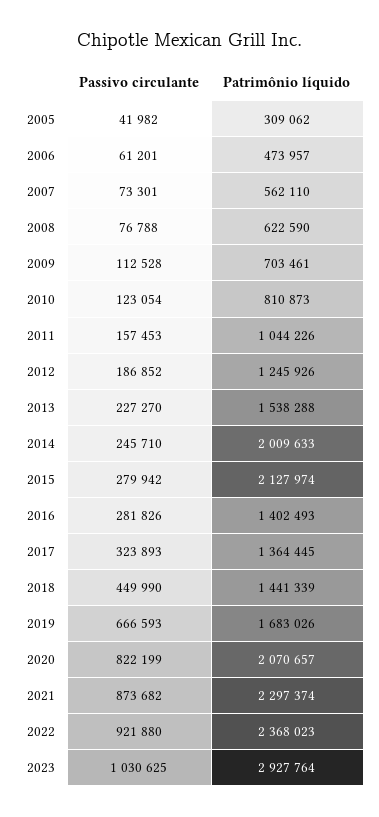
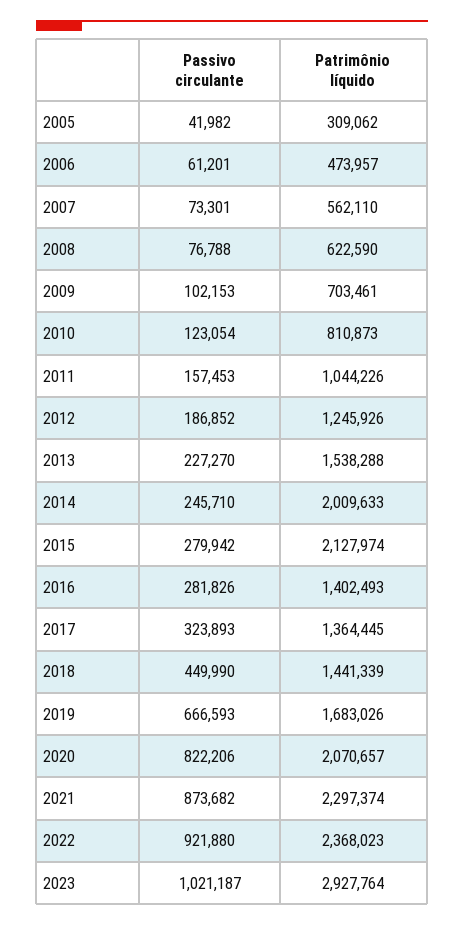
  {
    "Passivo circulante": {
      "2005": 41982,
      "2006": 61201,
      "2007": 73301,
      "2008": 76788,
-     "2009": 112528,
+     "2009": 102153,
      "2010": 123054,
      "2011": 157453,
      "2012": 186852,
      "2013": 227270,
      "2014": 245710,
      "2015": 279942,
      "2016": 281826,
      "2017": 323893,
      "2018": 449990,
      "2019": 666593,
-     "2020": 822199,
+     "2020": 822206,
      "2021": 873682,
      "2022": 921880,
-     "2023": 1030625
+     "2023": 1021187
    },
    "Patrimônio líquido": {
      "2005": 309062,
      "2006": 473957,
      "2007": 562110,
      "2008": 622590,
      "2009": 703461,
      "2010": 810873,
      "2011": 1044226,
      "2012": 1245926,
      "2013": 1538288,
      "2014": 2009633,
      "2015": 2127974,
      "2016": 1402493,
      "2017": 1364445,
      "2018": 1441339,
      "2019": 1683026,
      "2020": 2070657,
      "2021": 2297374,
      "2022": 2368023,
      "2023": 2927764
    }
  }

